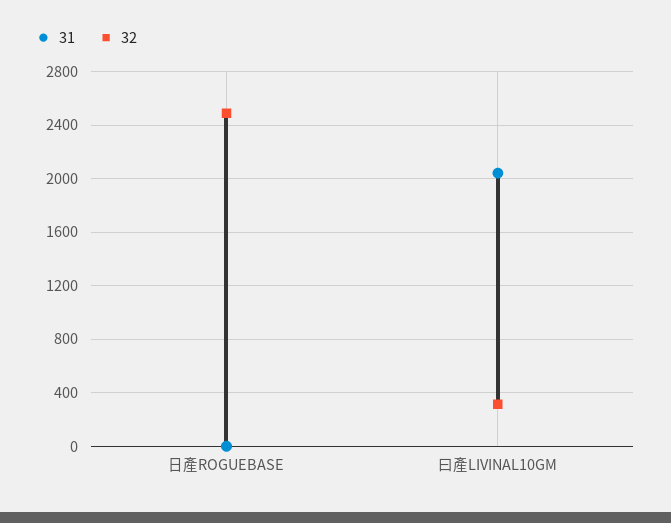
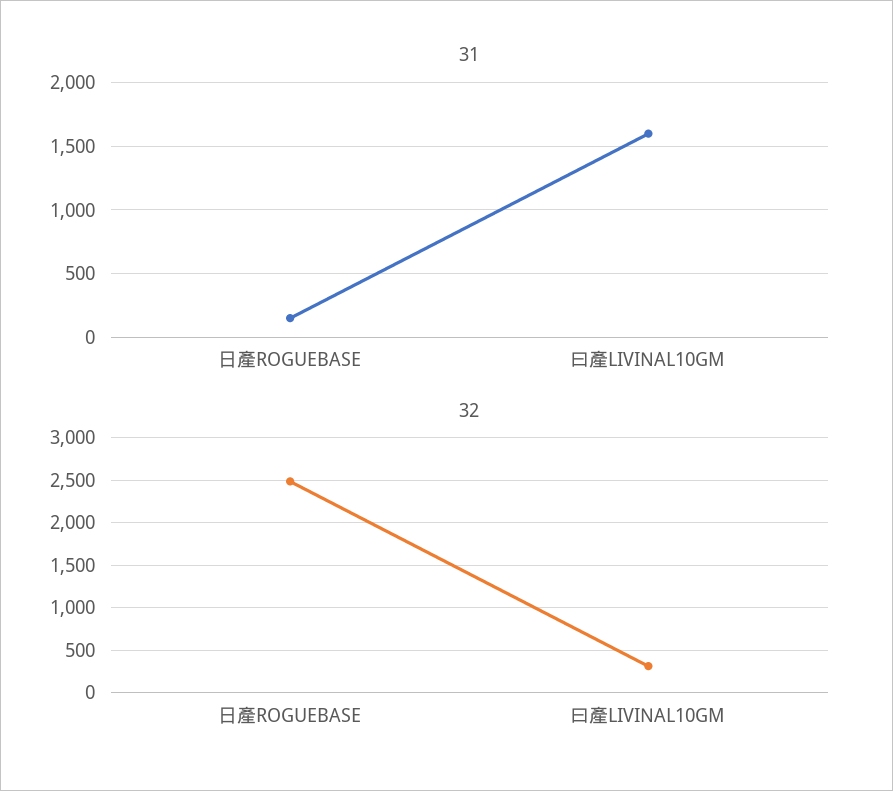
  {
    "31": {
-     "日產ROGUEBASE": 0,
+     "日產ROGUEBASE": 150,
-     "曰產LIVINAL10GM": 2050
+     "曰產LIVINAL10GM": 1600
    },
    "32": {
      "日產ROGUEBASE": 2500,
      "曰產LIVINAL10GM": 300
    }
  }

